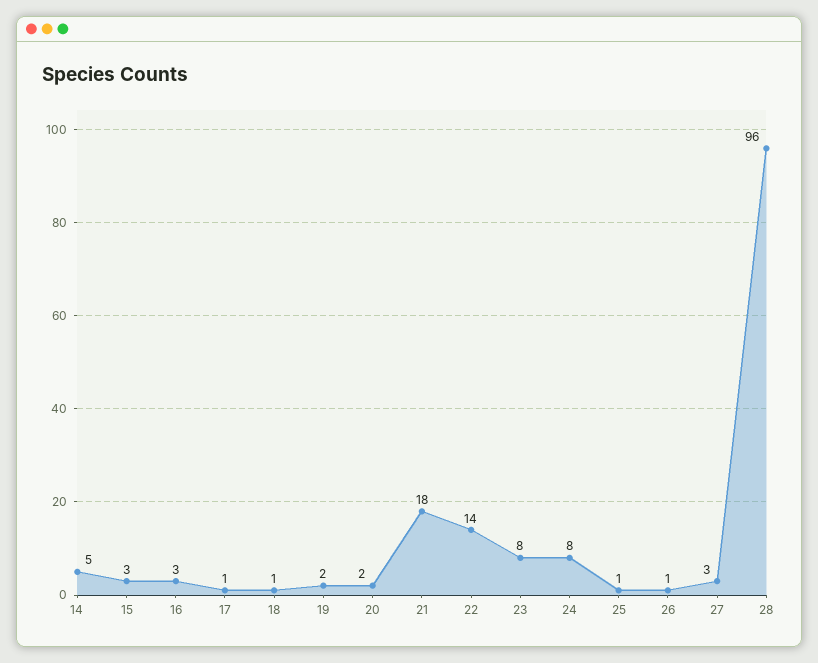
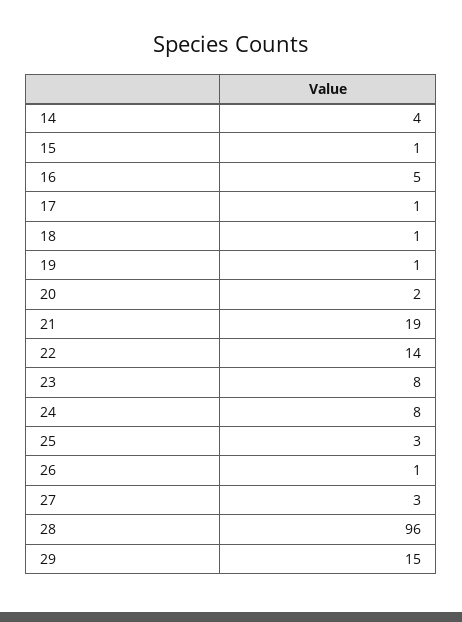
  {
-   "14": 5,
+   "14": 4,
-   "15": 3,
+   "15": 1,
-   "16": 3,
+   "16": 5,
    "17": 1,
    "18": 1,
-   "19": 2,
+   "19": 1,
    "20": 2,
-   "21": 18,
+   "21": 19,
    "22": 14,
    "23": 8,
    "24": 8,
-   "25": 1,
+   "25": 3,
    "26": 1,
    "27": 3,
-   "28": 96
+   "28": 96,
+   "29": 15
  }

